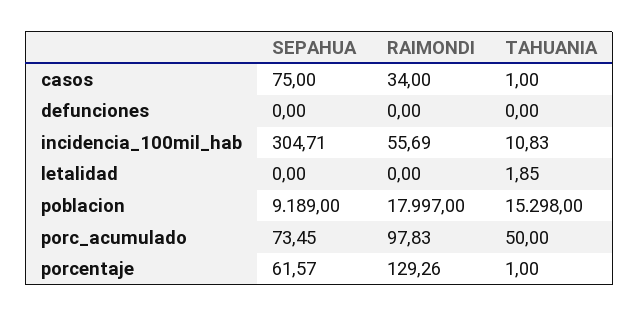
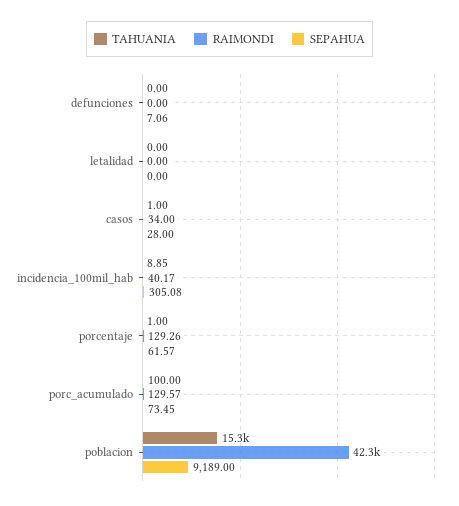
  {
    "SEPAHUA": {
-     "casos": 75,
+     "casos": 28,
-     "defunciones": 0,
+     "defunciones": 7.06,
-     "incidencia_100mil_hab": 304.71,
+     "incidencia_100mil_hab": 305.08,
      "letalidad": 0,
      "poblacion": 9189,
      "porc_acumulado": 73.45,
      "porcentaje": 61.57
    },
    "RAIMONDI": {
      "casos": 34,
      "defunciones": 0,
-     "incidencia_100mil_hab": 55.69,
+     "incidencia_100mil_hab": 40.17,
      "letalidad": 0,
-     "poblacion": 17997,
+     "poblacion": 42300,
-     "porc_acumulado": 97.83,
+     "porc_acumulado": 129.57,
      "porcentaje": 129.26
    },
    "TAHUANIA": {
      "casos": 1,
      "defunciones": 0,
-     "incidencia_100mil_hab": 10.83,
+     "incidencia_100mil_hab": 8.85,
-     "letalidad": 1.85,
+     "letalidad": 0,
      "poblacion": 15298,
-     "porc_acumulado": 50,
+     "porc_acumulado": 100,
      "porcentaje": 1
    }
  }

